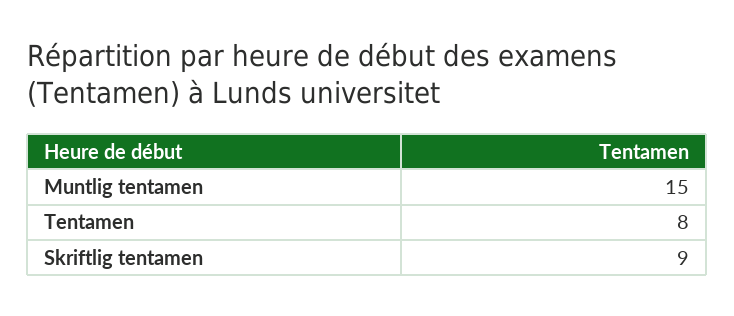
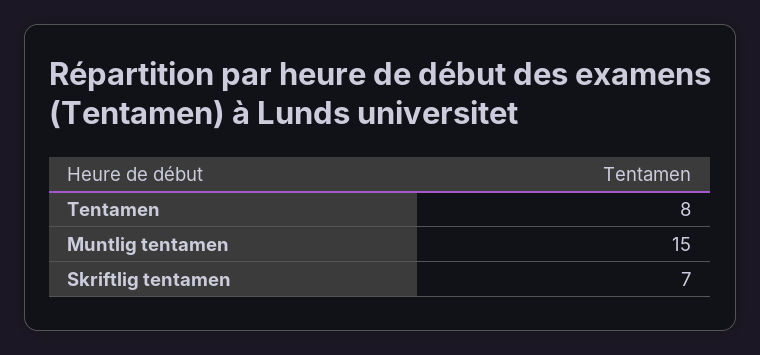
  {
    "Muntlig tentamen": 15,
    "Tentamen": 8,
-   "Skriftlig tentamen": 9
+   "Skriftlig tentamen": 7
  }

